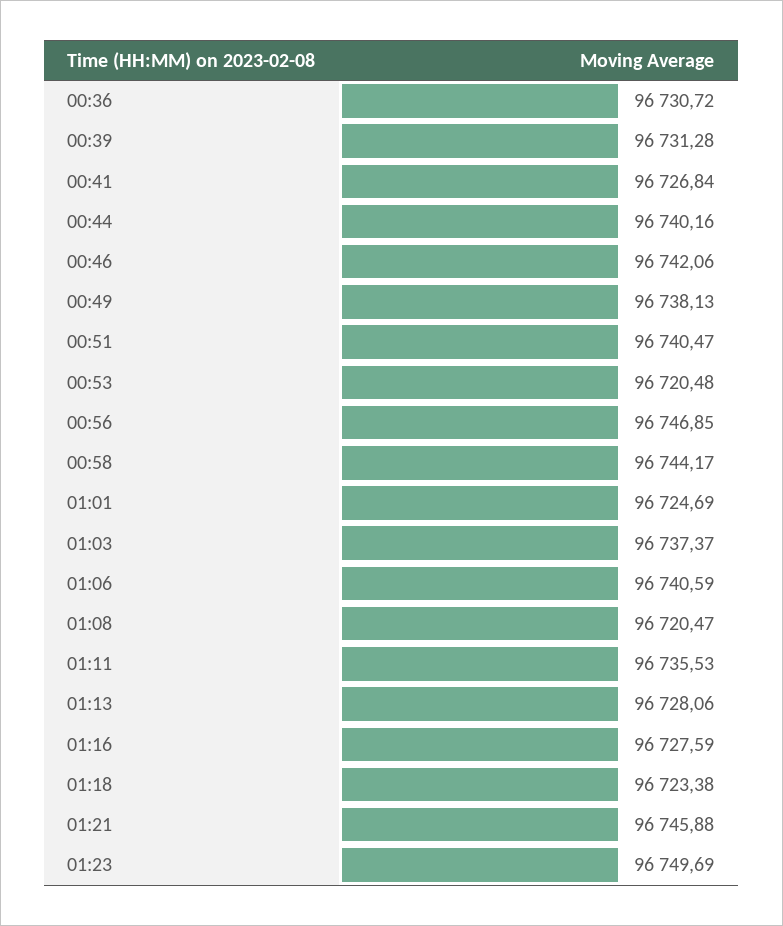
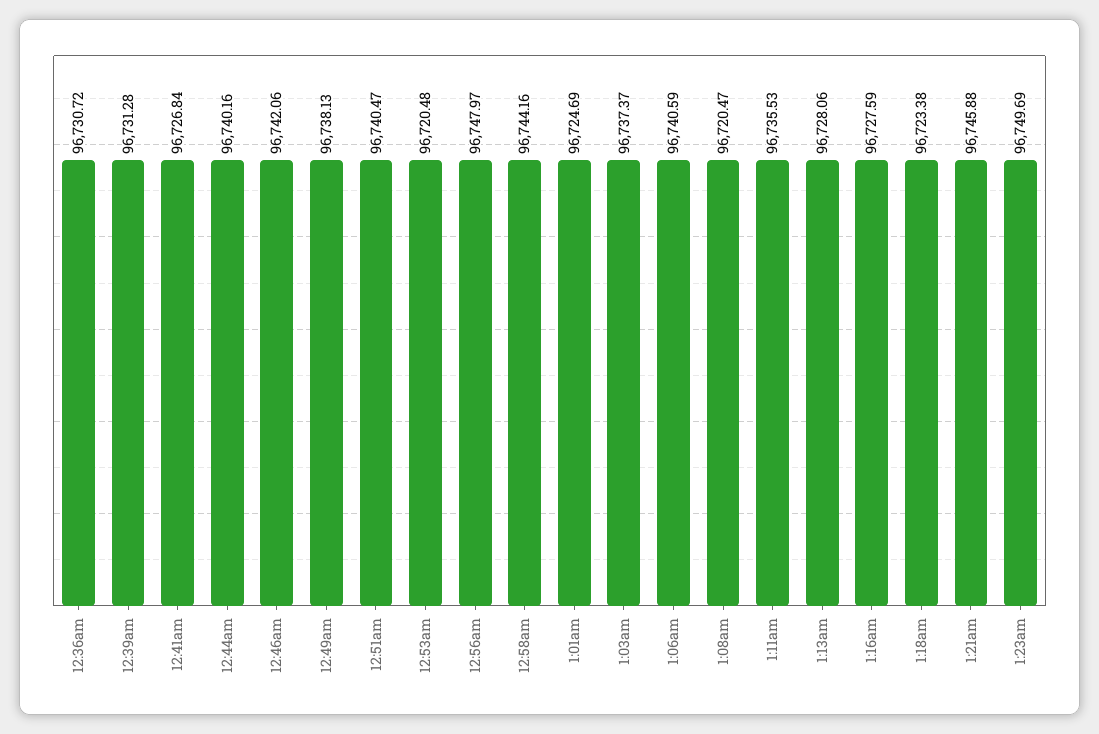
  {
    "00:36": 96730.72,
    "00:39": 96731.28,
    "00:41": 96726.84,
    "00:44": 96740.16,
    "00:46": 96742.06,
    "00:49": 96738.13,
    "00:51": 96740.47,
    "00:53": 96720.48,
-   "00:56": 96746.85,
+   "00:56": 96747.97,
-   "00:58": 96744.17,
+   "00:58": 96744.16,
    "01:01": 96724.69,
    "01:03": 96737.37,
    "01:06": 96740.59,
    "01:08": 96720.47,
    "01:11": 96735.53,
    "01:13": 96728.06,
    "01:16": 96727.59,
    "01:18": 96723.38,
    "01:21": 96745.88,
    "01:23": 96749.69
  }

